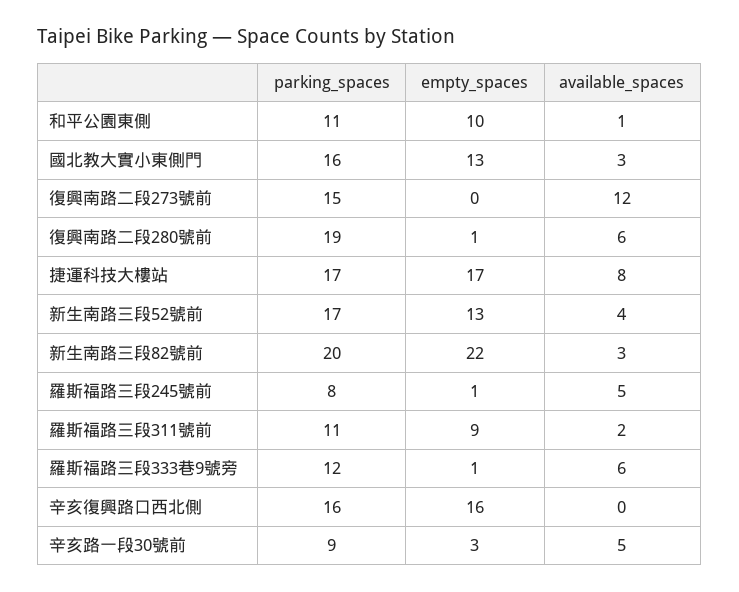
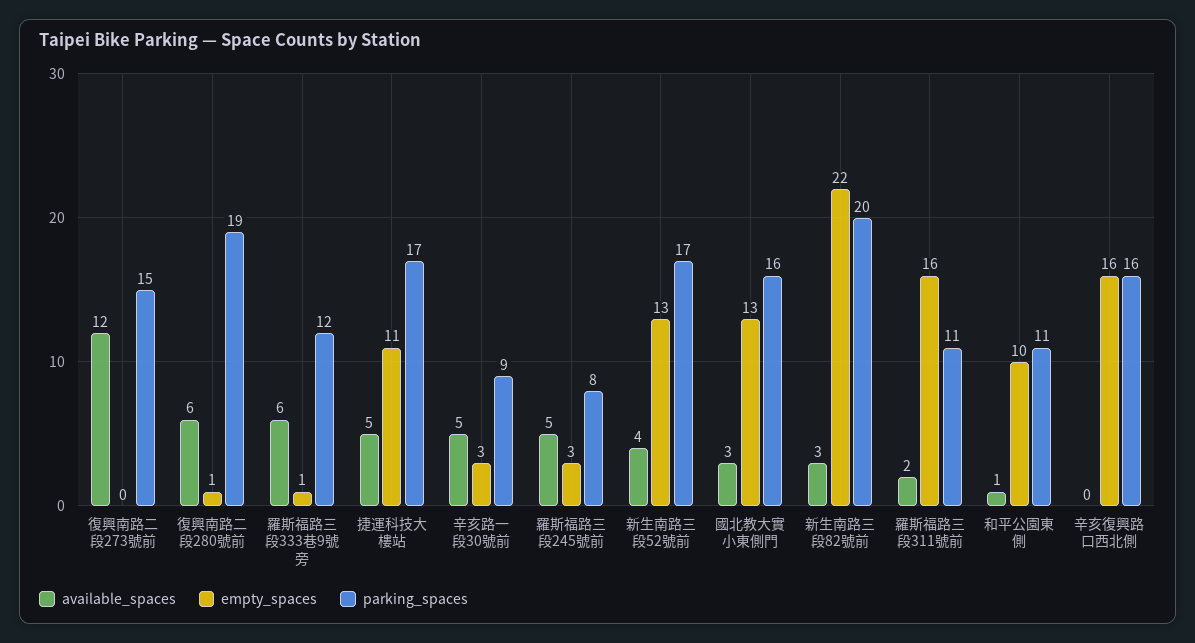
  {
    "parking_spaces": {
      "和平公園東側": 11,
      "國北教大實小東側門": 16,
      "復興南路二段273號前": 15,
      "復興南路二段280號前": 19,
      "捷運科技大樓站": 17,
      "新生南路三段52號前": 17,
      "新生南路三段82號前": 20,
      "羅斯福路三段245號前": 8,
      "羅斯福路三段311號前": 11,
      "羅斯福路三段333巷9號旁": 12,
      "辛亥復興路口西北側": 16,
      "辛亥路一段30號前": 9
    },
    "empty_spaces": {
      "和平公園東側": 10,
      "國北教大實小東側門": 13,
      "復興南路二段273號前": 0,
      "復興南路二段280號前": 1,
-     "捷運科技大樓站": 17,
+     "捷運科技大樓站": 11,
      "新生南路三段52號前": 13,
      "新生南路三段82號前": 22,
-     "羅斯福路三段245號前": 1,
+     "羅斯福路三段245號前": 3,
-     "羅斯福路三段311號前": 9,
+     "羅斯福路三段311號前": 16,
      "羅斯福路三段333巷9號旁": 1,
      "辛亥復興路口西北側": 16,
      "辛亥路一段30號前": 3
    },
    "available_spaces": {
      "和平公園東側": 1,
      "國北教大實小東側門": 3,
      "復興南路二段273號前": 12,
      "復興南路二段280號前": 6,
-     "捷運科技大樓站": 8,
+     "捷運科技大樓站": 5,
      "新生南路三段52號前": 4,
      "新生南路三段82號前": 3,
      "羅斯福路三段245號前": 5,
      "羅斯福路三段311號前": 2,
      "羅斯福路三段333巷9號旁": 6,
      "辛亥復興路口西北側": 0,
      "辛亥路一段30號前": 5
    }
  }

